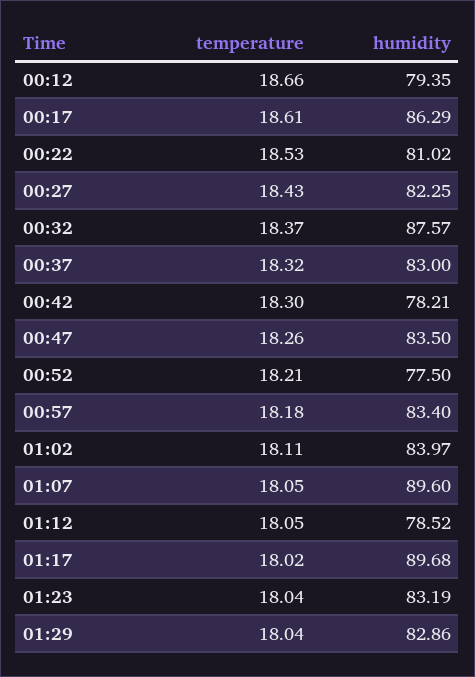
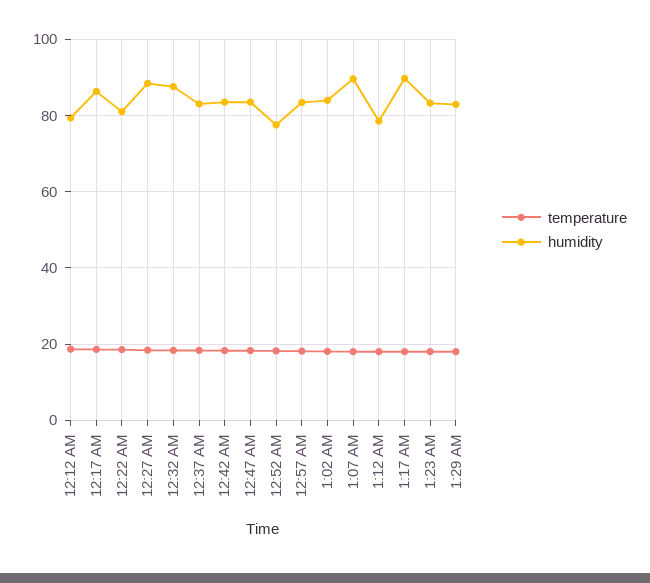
  {
    "temperature": {
      "00:12": 18.66,
      "00:17": 18.61,
      "00:22": 18.53,
      "00:27": 18.43,
      "00:32": 18.37,
      "00:37": 18.32,
      "00:42": 18.3,
      "00:47": 18.26,
      "00:52": 18.21,
      "00:57": 18.18,
      "01:02": 18.11,
      "01:07": 18.05,
      "01:12": 18.05,
      "01:17": 18.02,
      "01:23": 18.04,
      "01:29": 18.04
    },
    "humidity": {
      "00:12": 79.35,
      "00:17": 86.29,
      "00:22": 81.02,
-     "00:27": 82.25,
+     "00:27": 88,
      "00:32": 87.57,
      "00:37": 83,
-     "00:42": 78.21,
+     "00:42": 84,
      "00:47": 83.5,
      "00:52": 77.5,
      "00:57": 83.4,
      "01:02": 83.97,
      "01:07": 89.6,
      "01:12": 78.52,
      "01:17": 89.68,
      "01:23": 83.19,
      "01:29": 82.86
    }
  }

